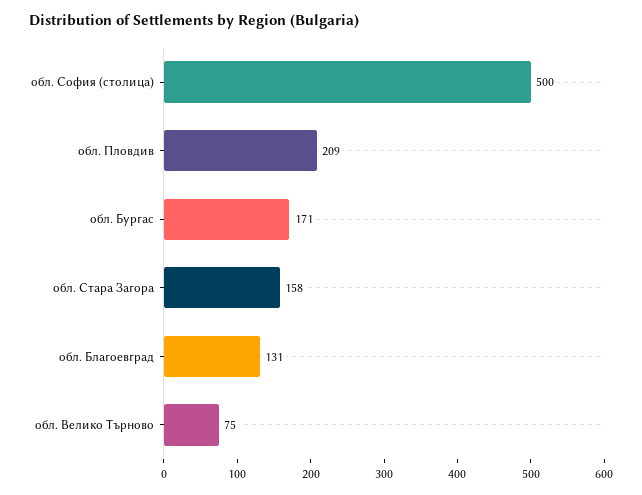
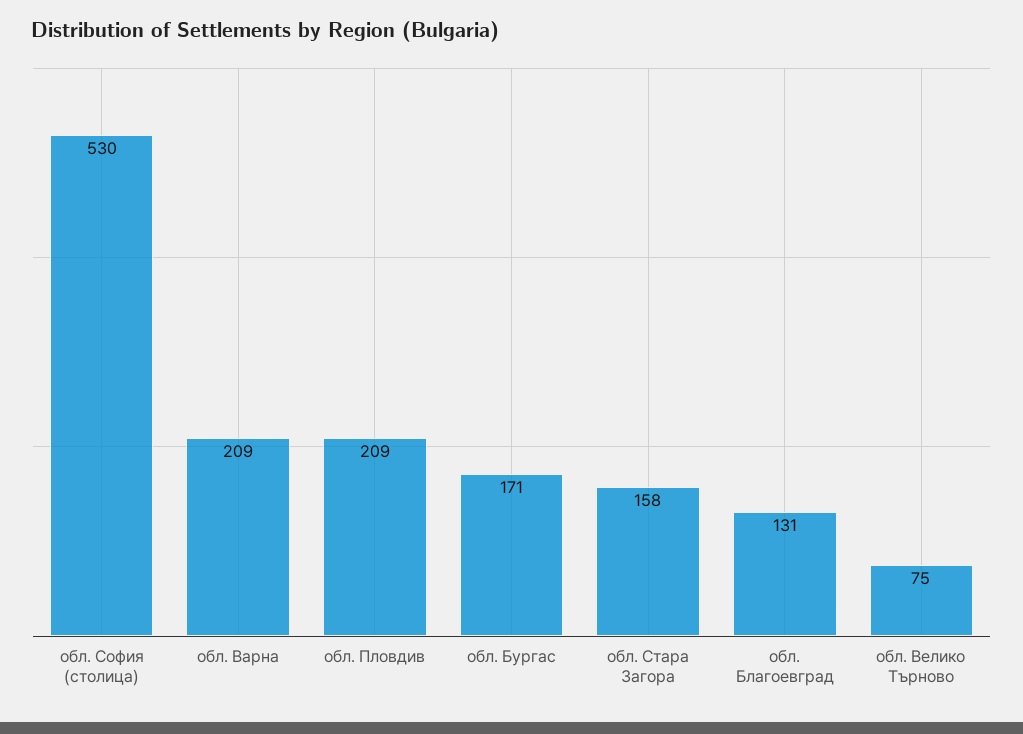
  {
-   "обл. София (столица)": 500,
+   "обл. София (столица)": 530,
    "обл. Пловдив": 209,
    "обл. Бургас": 171,
    "обл. Стара Загора": 158,
    "обл. Благоевград": 131,
-   "обл. Велико Търново": 75
+   "обл. Велико Търново": 75,
+   "обл. Варна": 209
  }

